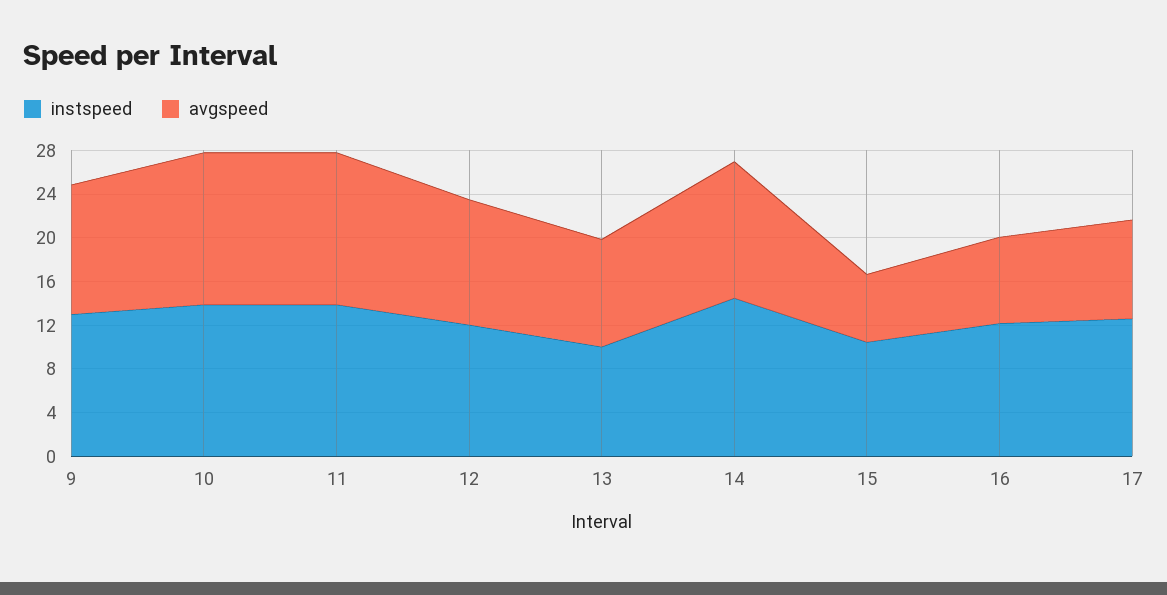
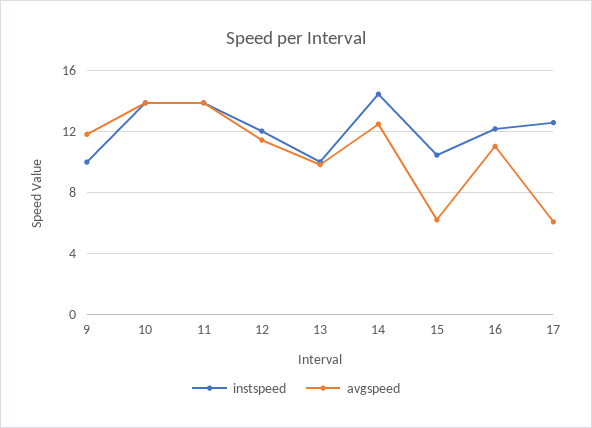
  {
    "instspeed": {
-     "9": 13,
+     "9": 10,
      "10": 14,
      "11": 14,
      "12": 12,
      "13": 10,
      "14": 14.5,
      "15": 10.5,
      "16": 12,
      "17": 12.5
    },
    "avgspeed": {
      "9": 12,
      "10": 14,
      "11": 14,
      "12": 11.5,
      "13": 10,
      "14": 12.5,
      "15": 6,
-     "16": 8,
+     "16": 11,
-     "17": 9
+     "17": 6
    }
  }

